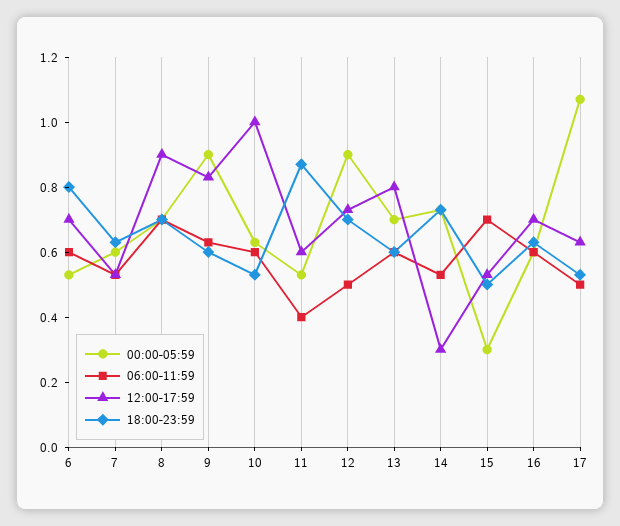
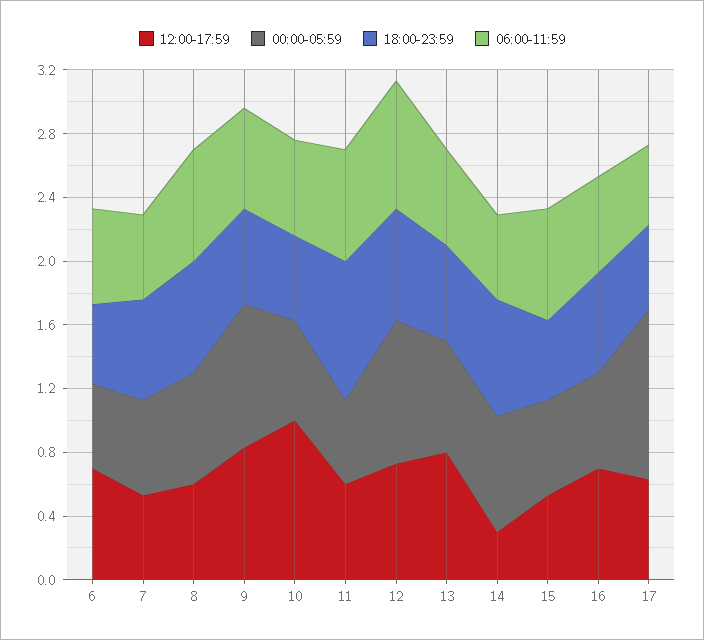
  {
    "00:00-05:59": {
      "6": 0.55,
      "7": 0.6,
      "8": 0.7,
      "9": 0.9,
      "10": 0.65,
      "11": 0.55,
      "12": 0.9,
      "13": 0.7,
      "14": 0.75,
-     "15": 0.3,
+     "15": 0.6,
      "16": 0.6,
      "17": 1.05
    },
    "06:00-11:59": {
      "6": 0.6,
      "7": 0.55,
      "8": 0.7,
      "9": 0.65,
      "10": 0.6,
-     "11": 0.4,
+     "11": 0.7,
-     "12": 0.5,
+     "12": 0.8,
      "13": 0.6,
      "14": 0.55,
      "15": 0.7,
      "16": 0.6,
      "17": 0.5
    },
    "12:00-17:59": {
      "6": 0.7,
      "7": 0.55,
-     "8": 0.9,
+     "8": 0.6,
      "9": 0.85,
      "10": 1,
      "11": 0.6,
      "12": 0.75,
      "13": 0.8,
      "14": 0.3,
      "15": 0.55,
      "16": 0.7,
      "17": 0.65
    },
    "18:00-23:59": {
-     "6": 0.8,
+     "6": 0.5,
      "7": 0.65,
      "8": 0.7,
      "9": 0.6,
      "10": 0.55,
      "11": 0.85,
      "12": 0.7,
      "13": 0.6,
      "14": 0.75,
      "15": 0.5,
      "16": 0.65,
      "17": 0.55
    }
  }

